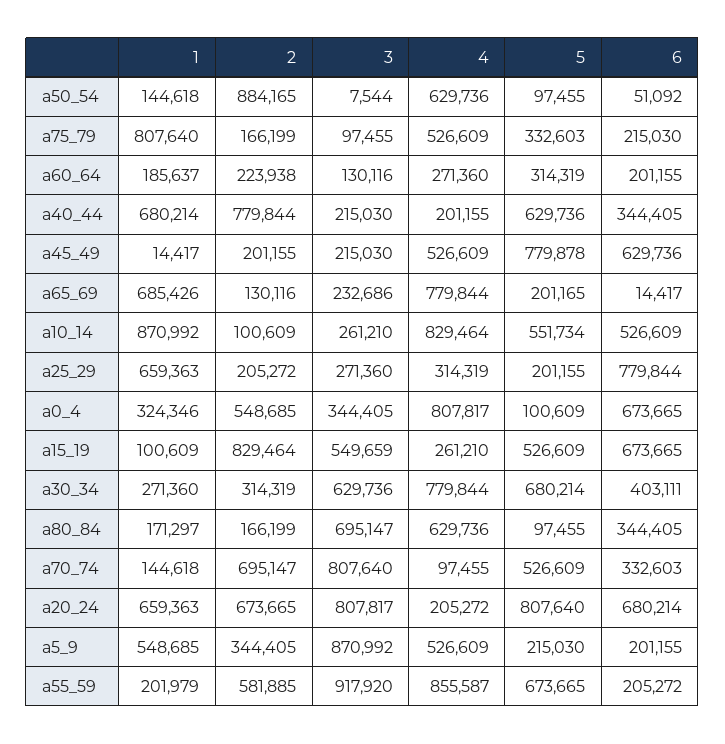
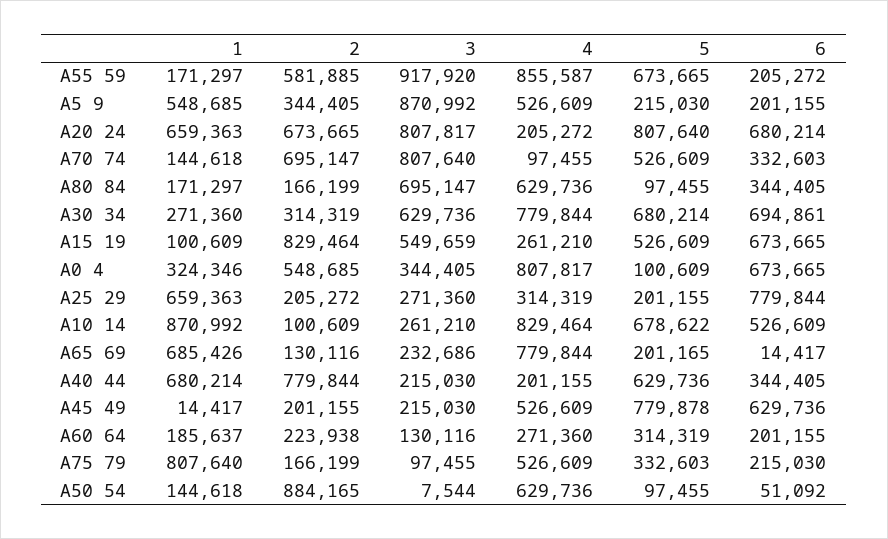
  {
    "1": {
      "a50_54": 144618,
      "a75_79": 807640,
      "a60_64": 185637,
      "a40_44": 680214,
      "a45_49": 14417,
      "a65_69": 685426,
      "a10_14": 870992,
      "a25_29": 659363,
      "a0_4": 324346,
      "a15_19": 100609,
      "a30_34": 271360,
      "a80_84": 171297,
      "a70_74": 144618,
      "a20_24": 659363,
      "a5_9": 548685,
-     "a55_59": 201979
+     "a55_59": 171297
    },
    "2": {
      "a50_54": 884165,
      "a75_79": 166199,
      "a60_64": 223938,
      "a40_44": 779844,
      "a45_49": 201155,
      "a65_69": 130116,
      "a10_14": 100609,
      "a25_29": 205272,
      "a0_4": 548685,
      "a15_19": 829464,
      "a30_34": 314319,
      "a80_84": 166199,
      "a70_74": 695147,
      "a20_24": 673665,
      "a5_9": 344405,
      "a55_59": 581885
    },
    "3": {
      "a50_54": 7544,
      "a75_79": 97455,
      "a60_64": 130116,
      "a40_44": 215030,
      "a45_49": 215030,
      "a65_69": 232686,
      "a10_14": 261210,
      "a25_29": 271360,
      "a0_4": 344405,
      "a15_19": 549659,
      "a30_34": 629736,
      "a80_84": 695147,
      "a70_74": 807640,
      "a20_24": 807817,
      "a5_9": 870992,
      "a55_59": 917920
    },
    "4": {
      "a50_54": 629736,
      "a75_79": 526609,
      "a60_64": 271360,
      "a40_44": 201155,
      "a45_49": 526609,
      "a65_69": 779844,
      "a10_14": 829464,
      "a25_29": 314319,
      "a0_4": 807817,
      "a15_19": 261210,
      "a30_34": 779844,
      "a80_84": 629736,
      "a70_74": 97455,
      "a20_24": 205272,
      "a5_9": 526609,
      "a55_59": 855587
    },
    "5": {
      "a50_54": 97455,
      "a75_79": 332603,
      "a60_64": 314319,
      "a40_44": 629736,
      "a45_49": 779878,
      "a65_69": 201165,
-     "a10_14": 551734,
+     "a10_14": 678622,
      "a25_29": 201155,
      "a0_4": 100609,
      "a15_19": 526609,
      "a30_34": 680214,
      "a80_84": 97455,
      "a70_74": 526609,
      "a20_24": 807640,
      "a5_9": 215030,
      "a55_59": 673665
    },
    "6": {
      "a50_54": 51092,
      "a75_79": 215030,
      "a60_64": 201155,
      "a40_44": 344405,
      "a45_49": 629736,
      "a65_69": 14417,
      "a10_14": 526609,
      "a25_29": 779844,
      "a0_4": 673665,
      "a15_19": 673665,
-     "a30_34": 403111,
+     "a30_34": 694861,
      "a80_84": 344405,
      "a70_74": 332603,
      "a20_24": 680214,
      "a5_9": 201155,
      "a55_59": 205272
    }
  }

